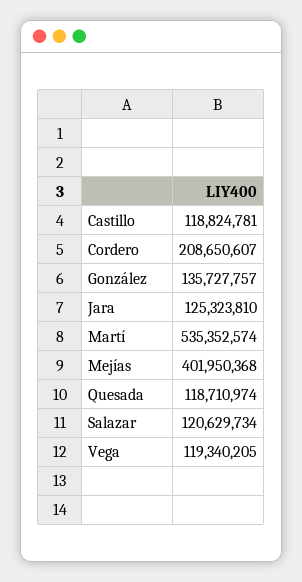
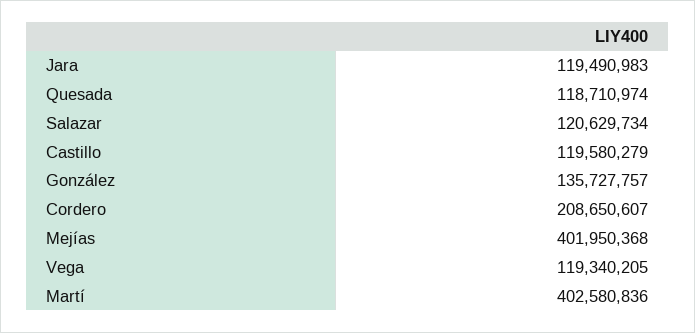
  {
-   "Castillo": 118824781,
+   "Castillo": 119580279,
    "Cordero": 208650607,
    "González": 135727757,
-   "Jara": 125323810,
+   "Jara": 119490983,
-   "Martí": 535352574,
+   "Martí": 402580836,
    "Mejías": 401950368,
    "Quesada": 118710974,
    "Salazar": 120629734,
    "Vega": 119340205
  }

